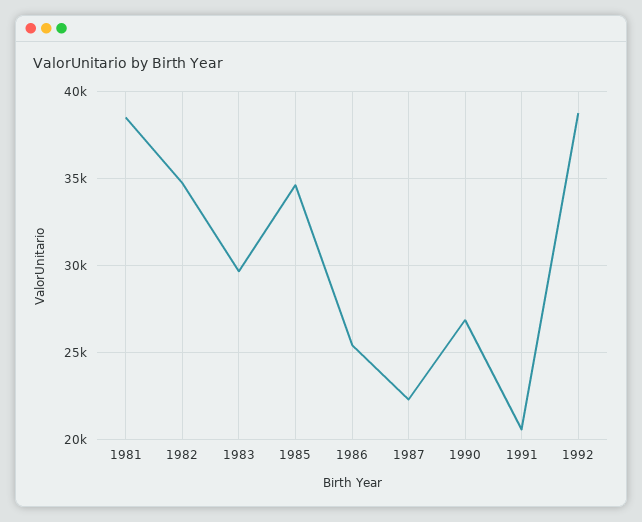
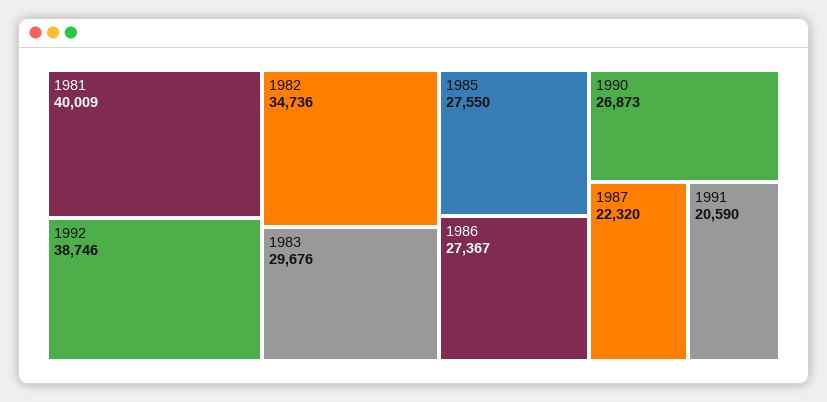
  {
-   "1981": 38500,
+   "1981": 40009,
    "1982": 34736,
    "1983": 29676,
-   "1985": 34500,
+   "1985": 27550,
-   "1986": 25500,
+   "1986": 27367,
    "1987": 22320,
    "1990": 26873,
    "1991": 20590,
    "1992": 38746
  }

